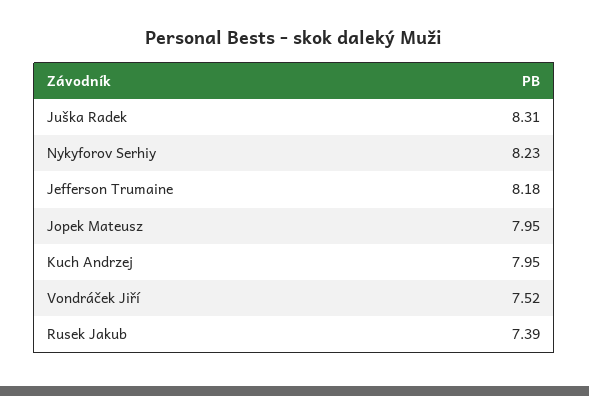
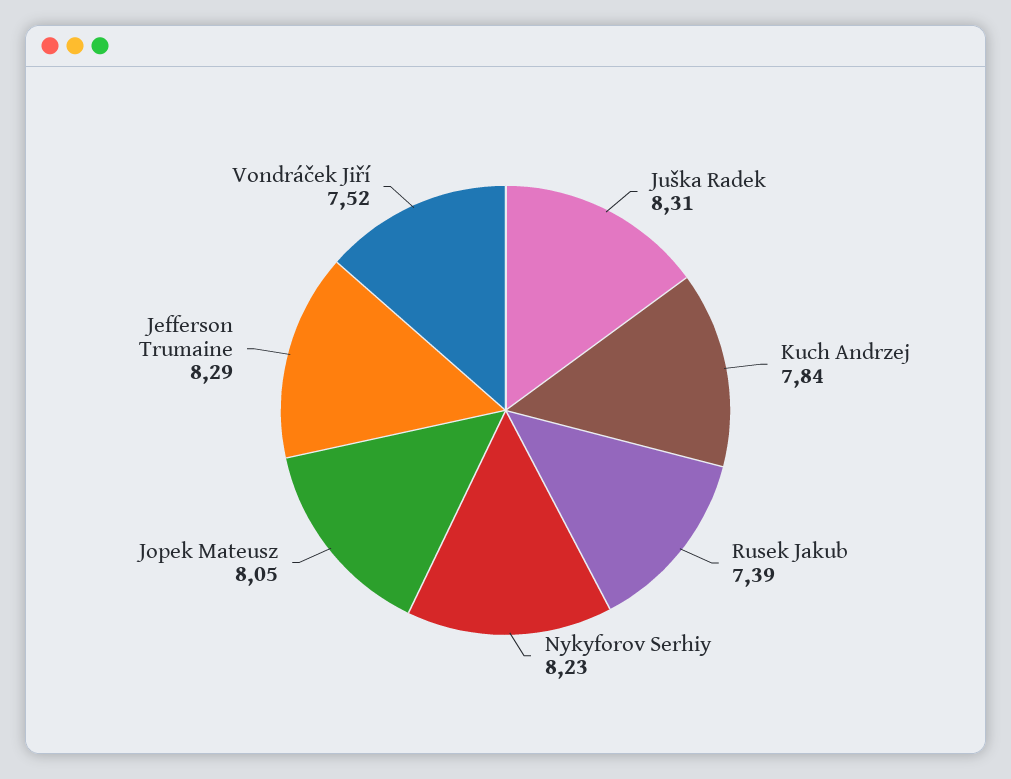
  {
    "Juška Radek": 8.31,
    "Nykyforov Serhiy": 8.23,
-   "Jefferson Trumaine": 8.18,
+   "Jefferson Trumaine": 8.29,
-   "Jopek Mateusz": 7.95,
+   "Jopek Mateusz": 8.05,
-   "Kuch Andrzej": 7.95,
+   "Kuch Andrzej": 7.84,
    "Vondráček Jiří": 7.52,
    "Rusek Jakub": 7.39
  }

